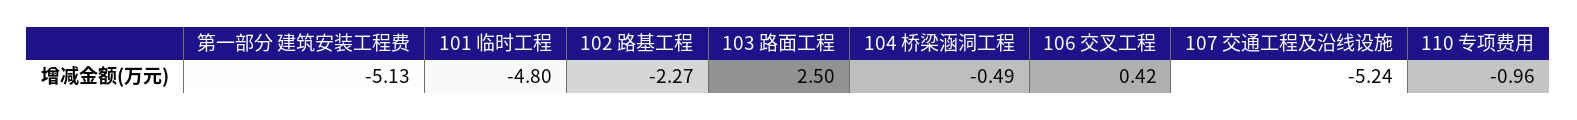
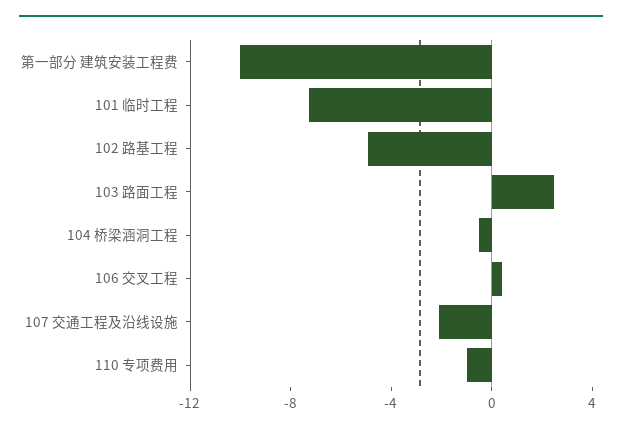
  {
-   "第一部分 建筑安装工程费": -5.13,
+   "第一部分 建筑安装工程费": -10,
-   "101 临时工程": -4.8,
+   "101 临时工程": -7,
-   "102 路基工程": -2.27,
+   "102 路基工程": -5,
    "103 路面工程": 2.5,
    "104 桥梁涵洞工程": -0.49,
    "106 交叉工程": 0.42,
-   "107 交通工程及沿线设施": -5.24,
+   "107 交通工程及沿线设施": -2,
    "110 专项费用": -0.96
  }

